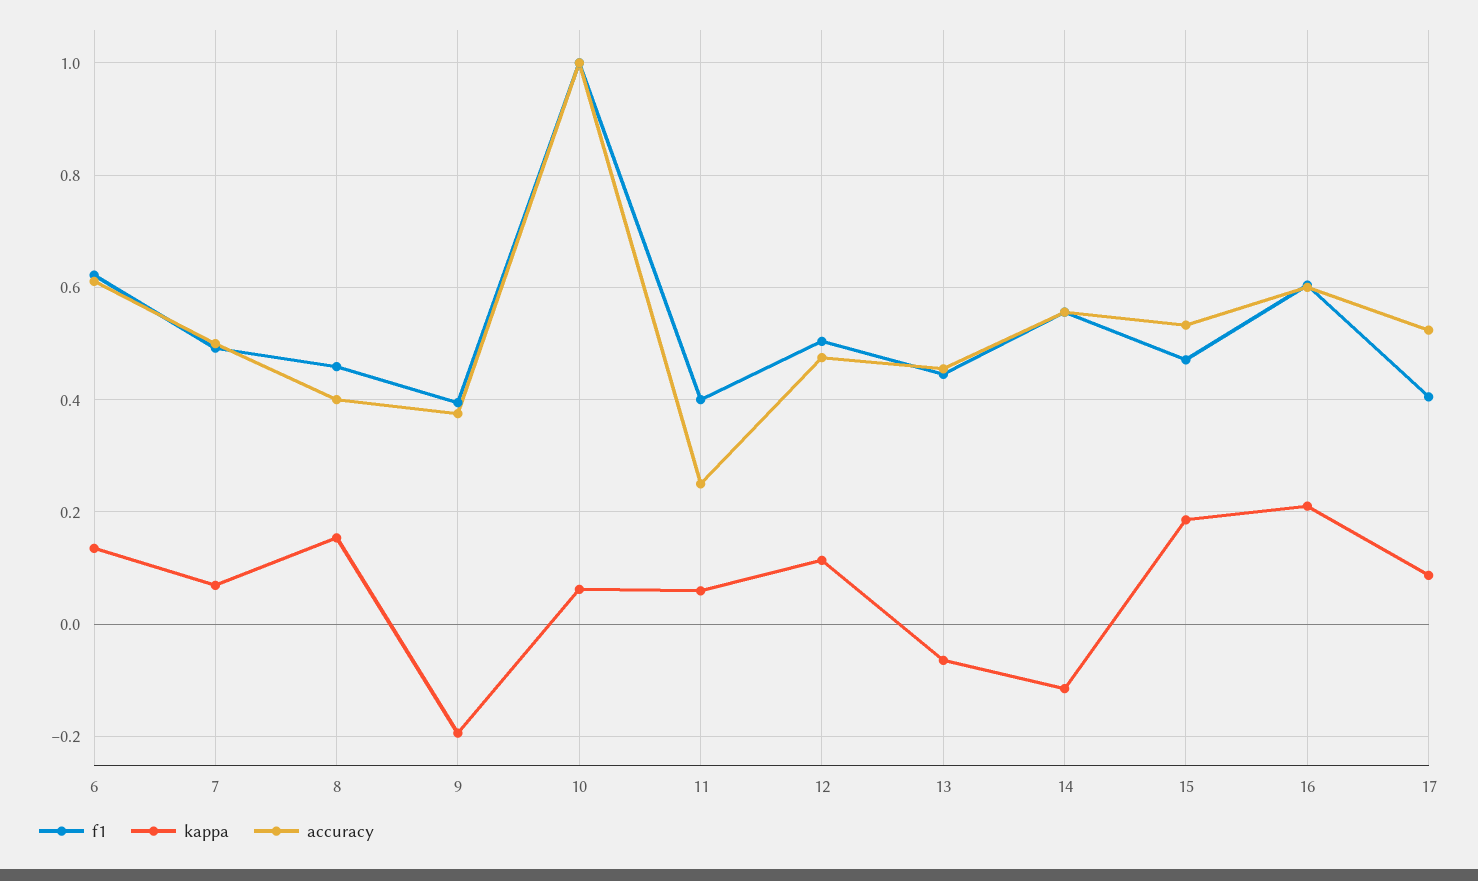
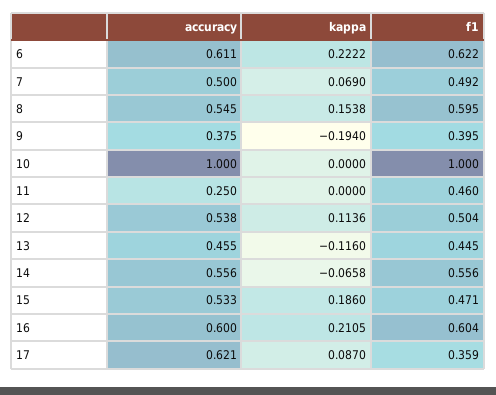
  {
    "f1": {
      "6": 0.622,
      "7": 0.492,
-     "8": 0.46,
+     "8": 0.595,
      "9": 0.395,
      "10": 1,
-     "11": 0.4,
+     "11": 0.46,
      "12": 0.504,
      "13": 0.445,
      "14": 0.556,
      "15": 0.471,
      "16": 0.604,
-     "17": 0.4
+     "17": 0.359
    },
    "kappa": {
-     "6": 0.14,
+     "6": 0.2222,
      "7": 0.069,
      "8": 0.1538,
      "9": -0.194,
-     "10": 0.06,
+     "10": 0,
-     "11": 0.06,
+     "11": 0,
      "12": 0.1136,
-     "13": -0.06,
+     "13": -0.116,
-     "14": -0.12,
+     "14": -0.0658,
      "15": 0.186,
      "16": 0.2105,
      "17": 0.087
    },
    "accuracy": {
      "6": 0.611,
      "7": 0.5,
-     "8": 0.4,
+     "8": 0.545,
      "9": 0.375,
      "10": 1,
      "11": 0.25,
-     "12": 0.48,
+     "12": 0.538,
      "13": 0.455,
      "14": 0.556,
      "15": 0.533,
      "16": 0.6,
-     "17": 0.52
+     "17": 0.621
    }
  }

